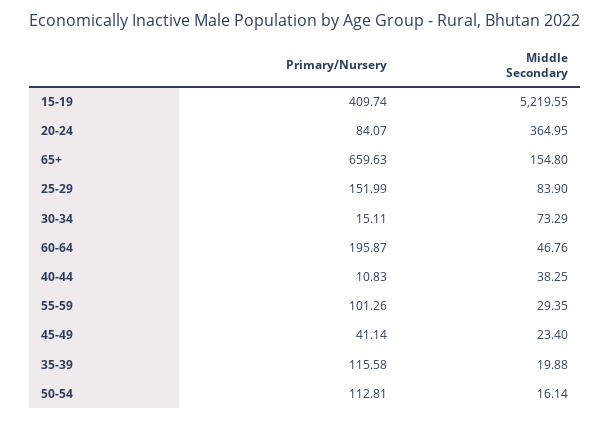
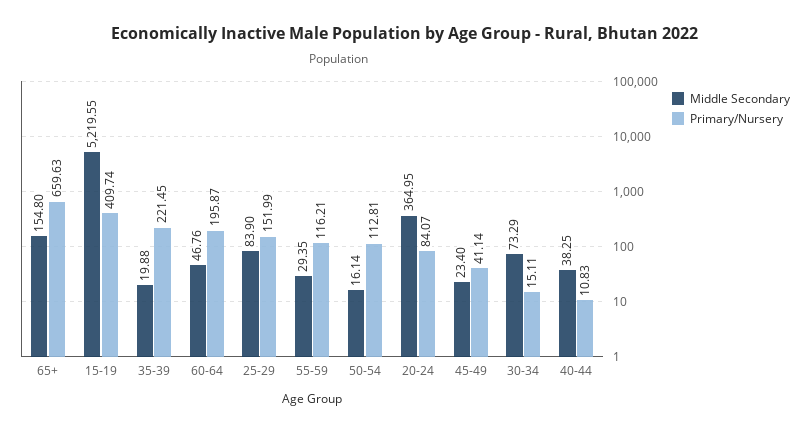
  {
    "Primary/Nursery": {
      "15-19": 409.74,
      "20-24": 84.07,
      "65+": 659.63,
      "25-29": 151.99,
      "30-34": 15.11,
      "60-64": 195.87,
      "40-44": 10.83,
-     "55-59": 101.26,
+     "55-59": 116.21,
      "45-49": 41.14,
-     "35-39": 115.58,
+     "35-39": 221.45,
      "50-54": 112.81
    },
    "Middle Secondary": {
      "15-19": 5219.55,
      "20-24": 364.95,
      "65+": 154.8,
      "25-29": 83.9,
      "30-34": 73.29,
      "60-64": 46.76,
      "40-44": 38.25,
      "55-59": 29.35,
      "45-49": 23.4,
      "35-39": 19.88,
      "50-54": 16.14
    }
  }

